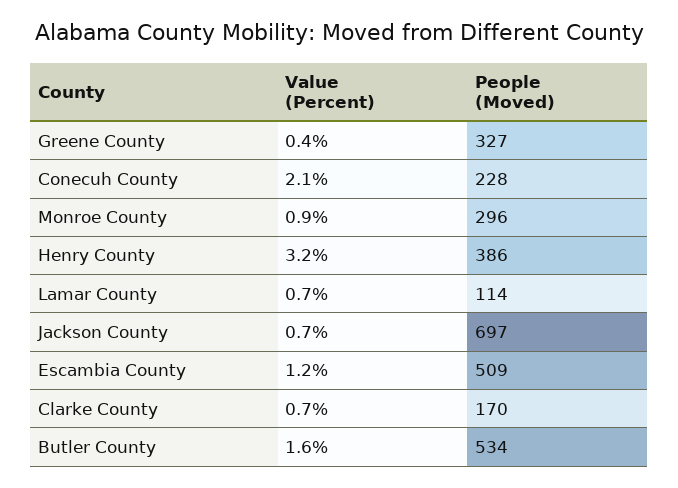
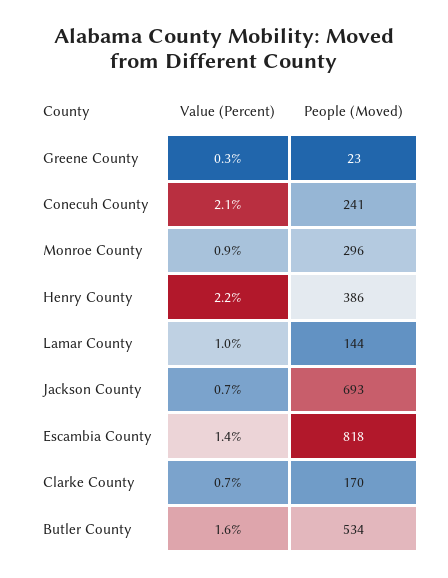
  {
    "Value (Percent)": {
-     "Greene County": 0.4,
+     "Greene County": 0.3,
      "Conecuh County": 2.1,
      "Monroe County": 0.9,
-     "Henry County": 3.2,
+     "Henry County": 2.2,
-     "Lamar County": 0.7,
+     "Lamar County": 1,
      "Jackson County": 0.7,
-     "Escambia County": 1.2,
+     "Escambia County": 1.4,
      "Clarke County": 0.7,
      "Butler County": 1.6
    },
    "People (Moved)": {
-     "Greene County": 327,
+     "Greene County": 23,
-     "Conecuh County": 228,
+     "Conecuh County": 241,
      "Monroe County": 296,
      "Henry County": 386,
-     "Lamar County": 114,
+     "Lamar County": 144,
-     "Jackson County": 697,
+     "Jackson County": 693,
-     "Escambia County": 509,
+     "Escambia County": 818,
      "Clarke County": 170,
      "Butler County": 534
    }
  }

